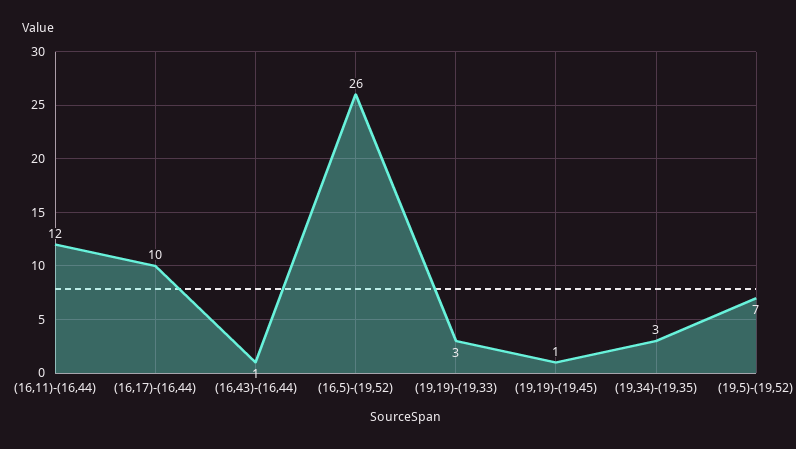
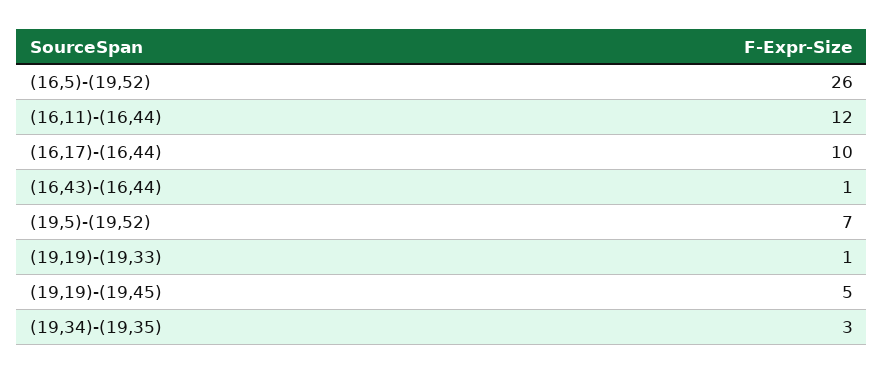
  {
    "(16,11)-(16,44)": 12,
    "(16,17)-(16,44)": 10,
    "(16,43)-(16,44)": 1,
    "(16,5)-(19,52)": 26,
-   "(19,19)-(19,33)": 3,
+   "(19,19)-(19,33)": 1,
-   "(19,19)-(19,45)": 1,
+   "(19,19)-(19,45)": 5,
    "(19,34)-(19,35)": 3,
    "(19,5)-(19,52)": 7
  }

